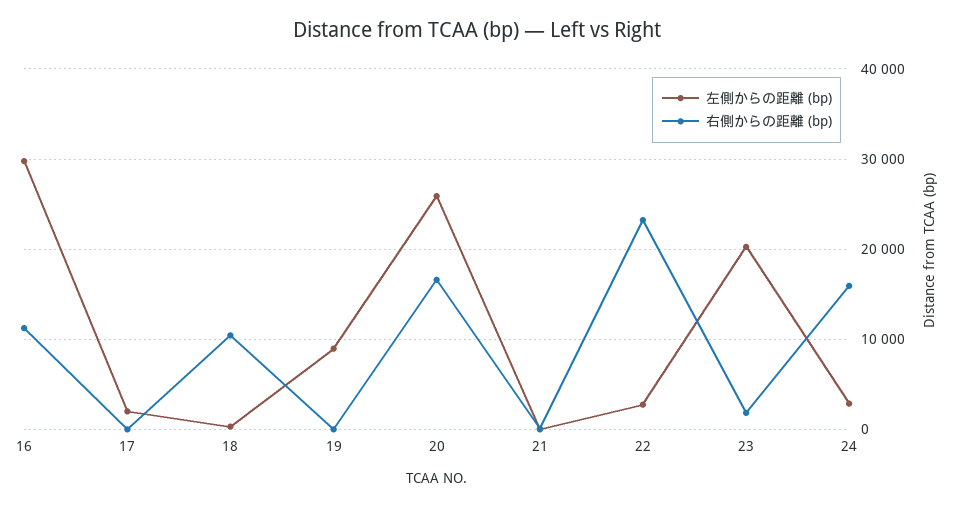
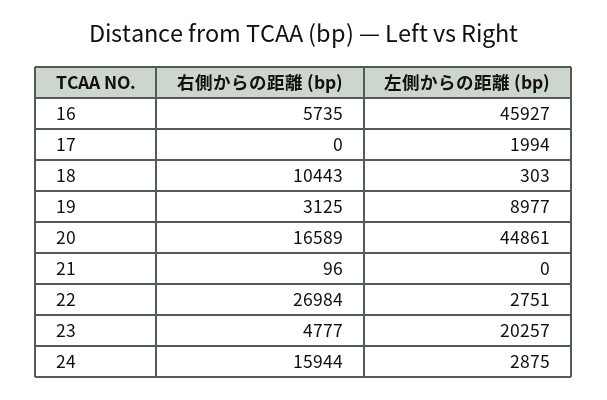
  {
    "左側からの距離 (bp)": {
-     "16": 30000,
+     "16": 45927,
      "17": 1994,
      "18": 303,
      "19": 8977,
-     "20": 26000,
+     "20": 44861,
      "21": 0,
      "22": 2751,
      "23": 20257,
      "24": 2875
    },
    "右側からの距離 (bp)": {
-     "16": 11000,
+     "16": 5735,
      "17": 0,
      "18": 10443,
-     "19": 0,
+     "19": 3125,
      "20": 16589,
      "21": 96,
-     "22": 23000,
+     "22": 26984,
-     "23": 2000,
+     "23": 4777,
      "24": 15944
    }
  }

